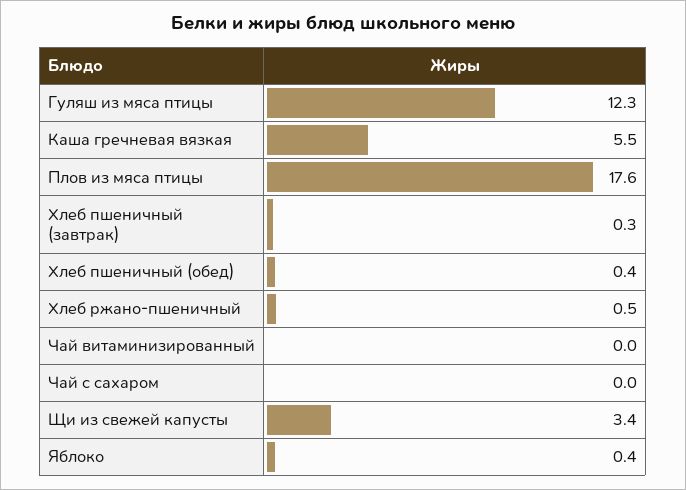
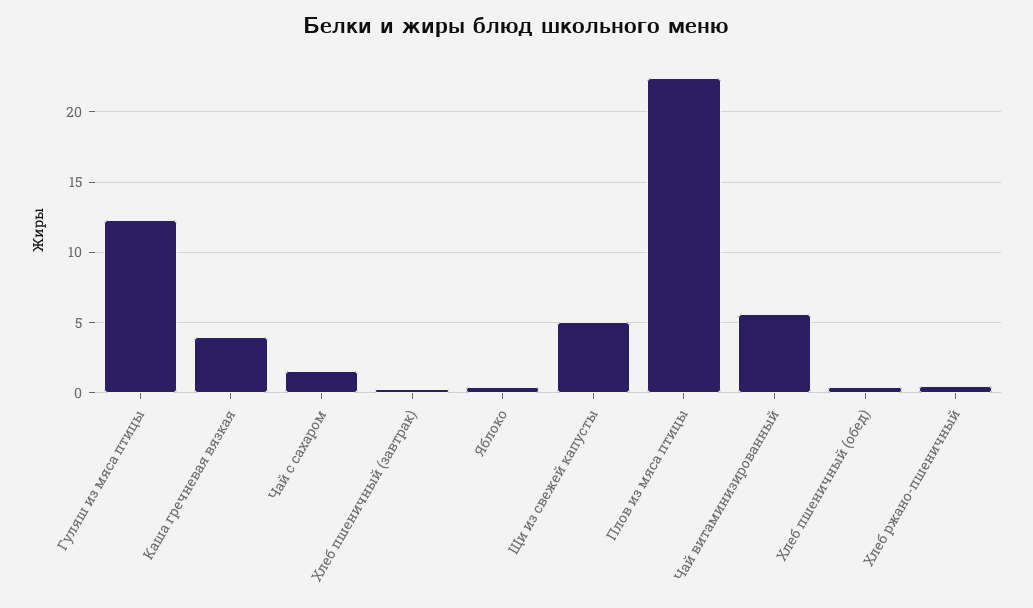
  {
    "Гуляш из мяса птицы": 12.3,
-   "Каша гречневая вязкая": 5.5,
+   "Каша гречневая вязкая": 4,
-   "Плов из мяса птицы": 17.6,
+   "Плов из мяса птицы": 22.5,
    "Хлеб пшеничный (завтрак)": 0.3,
    "Хлеб пшеничный (обед)": 0.4,
    "Хлеб ржано-пшеничный": 0.5,
-   "Чай витаминизированный": 0,
+   "Чай витаминизированный": 5.5,
-   "Чай с сахаром": 0,
+   "Чай с сахаром": 1.5,
-   "Щи из свежей капусты": 3.4,
+   "Щи из свежей капусты": 5,
    "Яблоко": 0.4
  }

